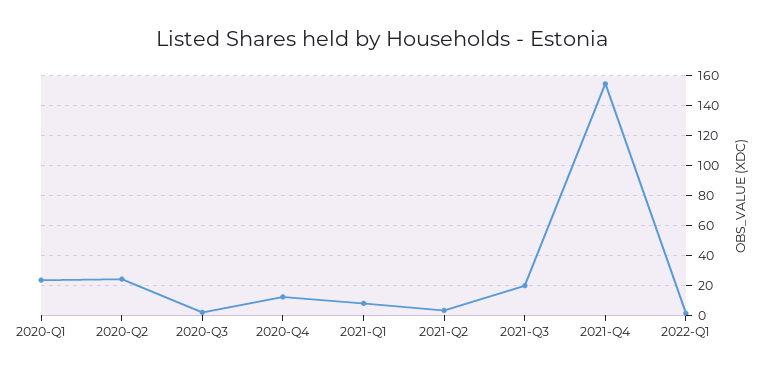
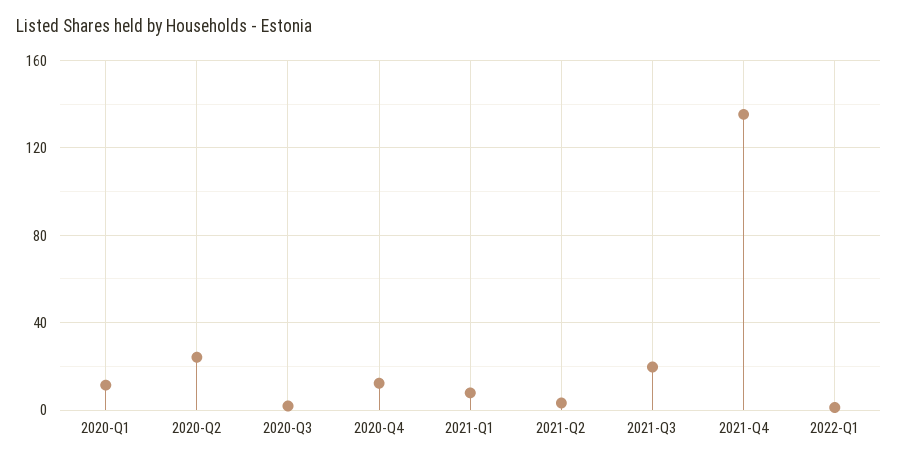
  {
-   "2020-Q1": 25,
+   "2020-Q1": 10,
    "2020-Q2": 25,
    "2020-Q3": 0,
    "2020-Q4": 10,
    "2021-Q1": 10,
    "2021-Q2": 5,
    "2021-Q3": 20,
-   "2021-Q4": 155,
+   "2021-Q4": 135,
    "2022-Q1": 0
  }

